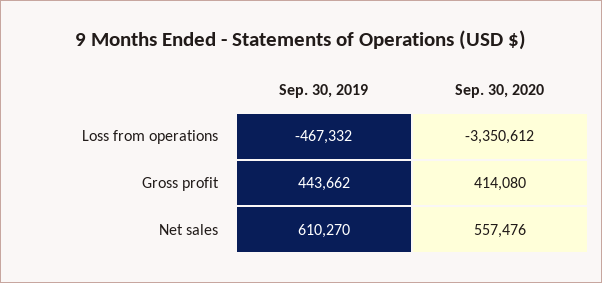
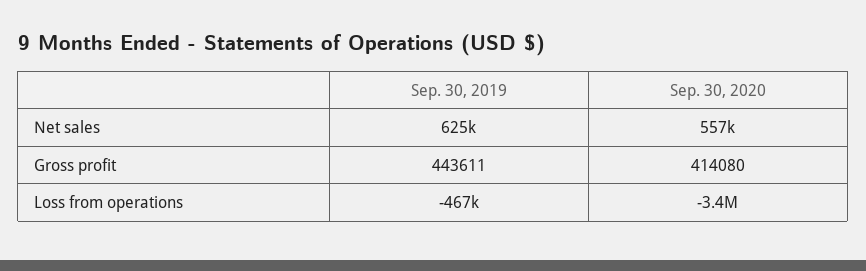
  {
    "Sep. 30, 2019": {
      "Loss from operations": -467332,
-     "Gross profit": 443662,
+     "Gross profit": 443611,
-     "Net sales": 610270
+     "Net sales": 625000
    },
    "Sep. 30, 2020": {
      "Loss from operations": -3350612,
      "Gross profit": 414080,
      "Net sales": 557476
    }
  }

